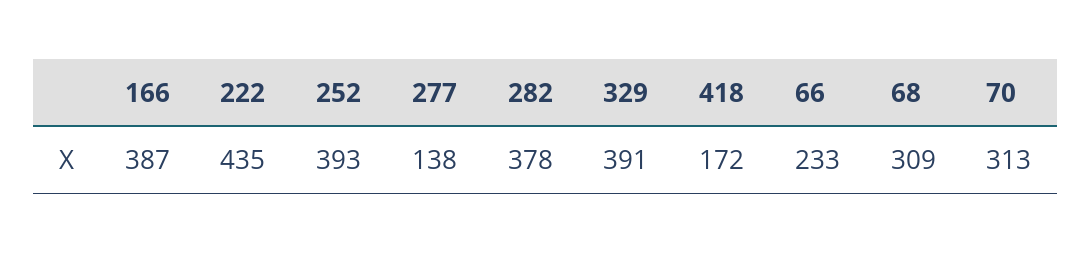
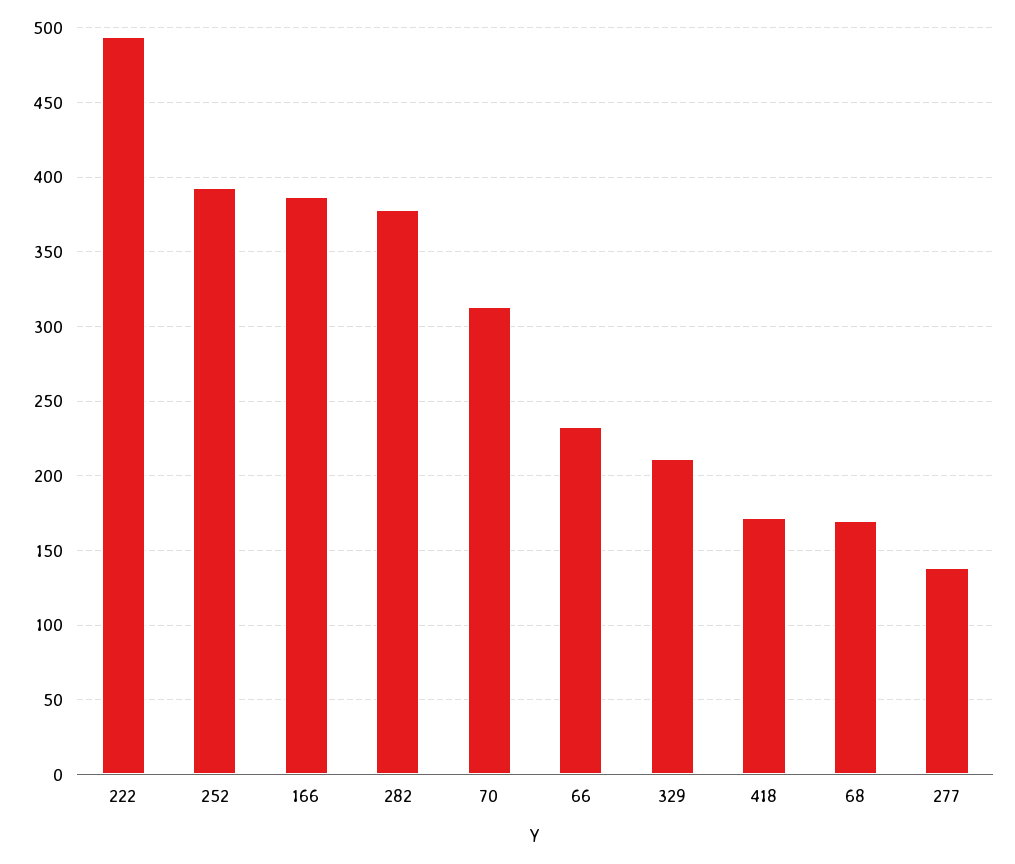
  {
    "166": 387,
-   "222": 435,
+   "222": 495,
    "252": 393,
    "277": 138,
    "282": 378,
-   "329": 391,
+   "329": 210,
    "418": 172,
    "66": 233,
-   "68": 309,
+   "68": 170,
    "70": 313
  }

